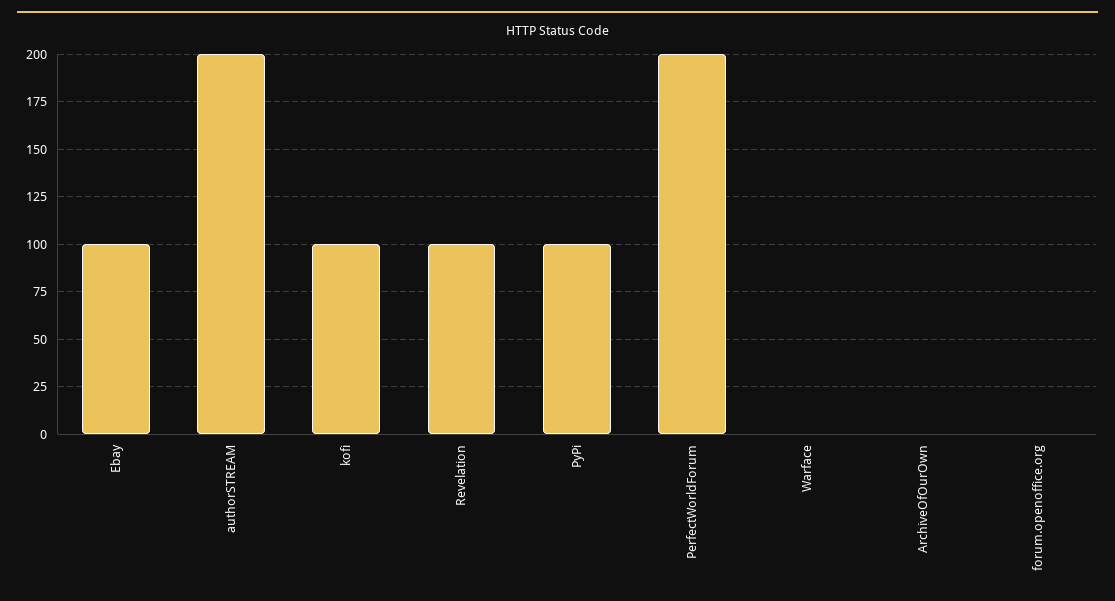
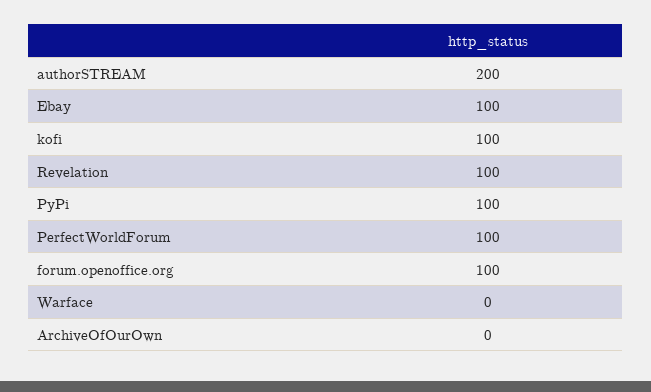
  {
    "Ebay": 100,
    "authorSTREAM": 200,
    "kofi": 100,
    "Revelation": 100,
    "PyPi": 100,
-   "PerfectWorldForum": 200,
+   "PerfectWorldForum": 100,
    "Warface": 0,
    "ArchiveOfOurOwn": 0,
-   "forum.openoffice.org": 0
+   "forum.openoffice.org": 100
  }

